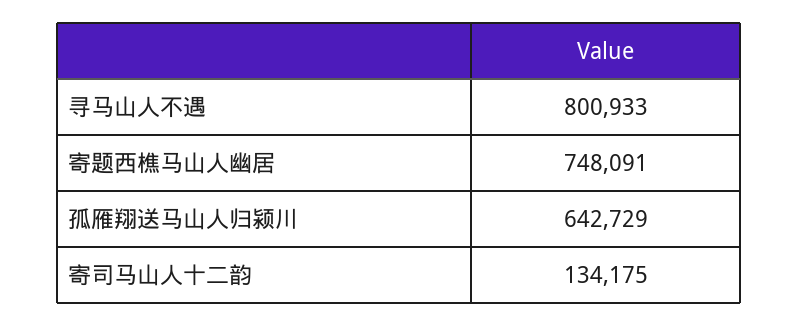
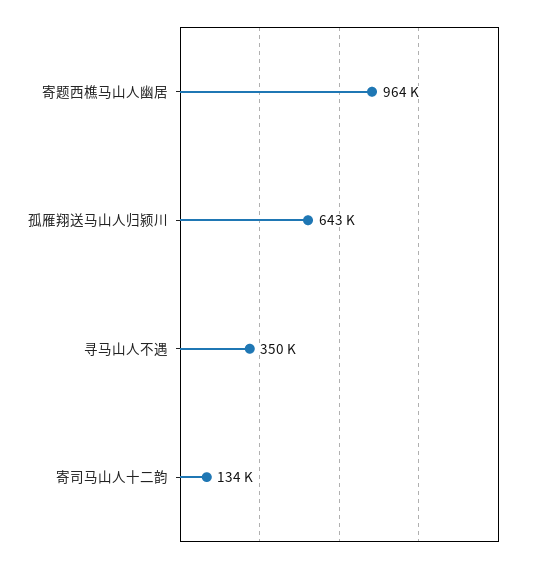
  {
-   "寻马山人不遇": 800933,
+   "寻马山人不遇": 350000,
-   "寄题西樵马山人幽居": 748091,
+   "寄题西樵马山人幽居": 964000,
    "孤雁翔送马山人归颍川": 642729,
    "寄司马山人十二韵": 134175
  }

